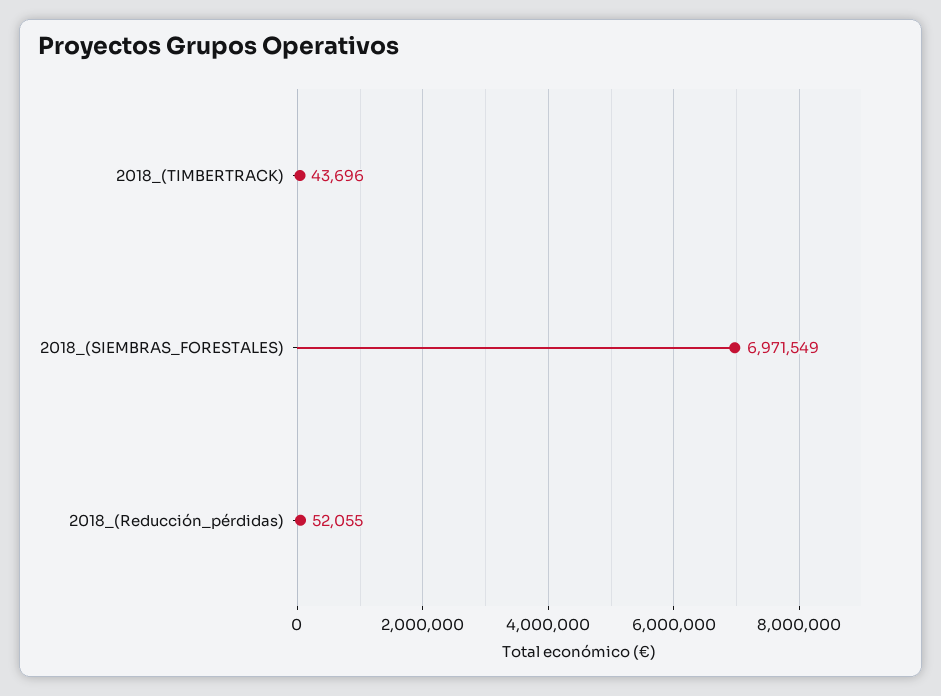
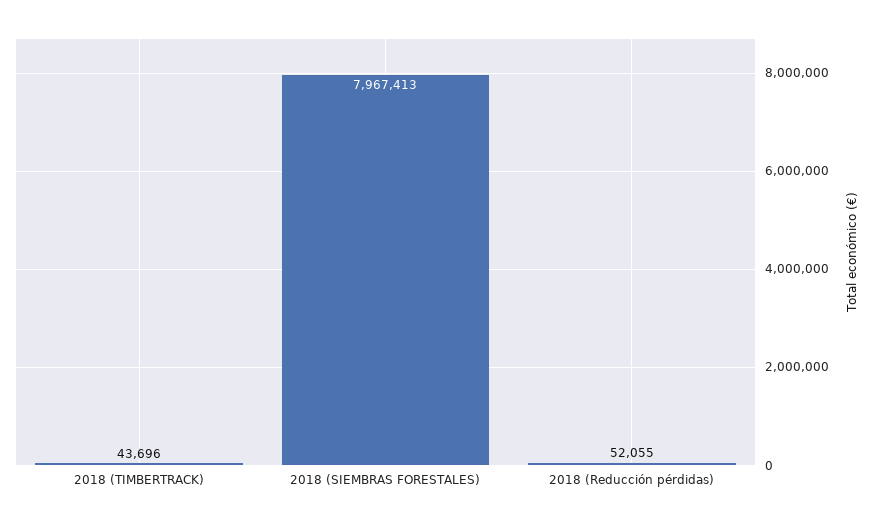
  {
    "2018_(TIMBERTRACK)": 43696,
-   "2018_(SIEMBRAS_FORESTALES)": 6971549,
+   "2018_(SIEMBRAS_FORESTALES)": 7967413,
    "2018_(Reducción_pérdidas)": 52055
  }

